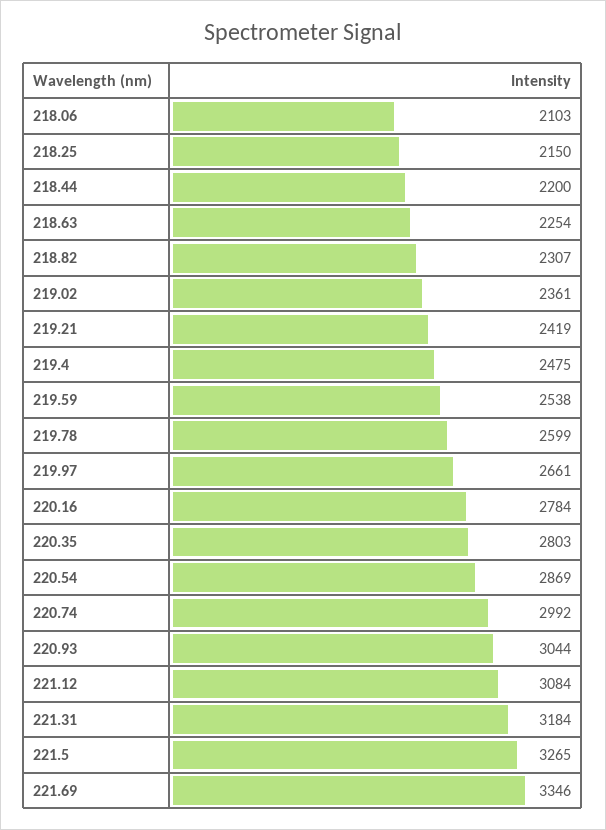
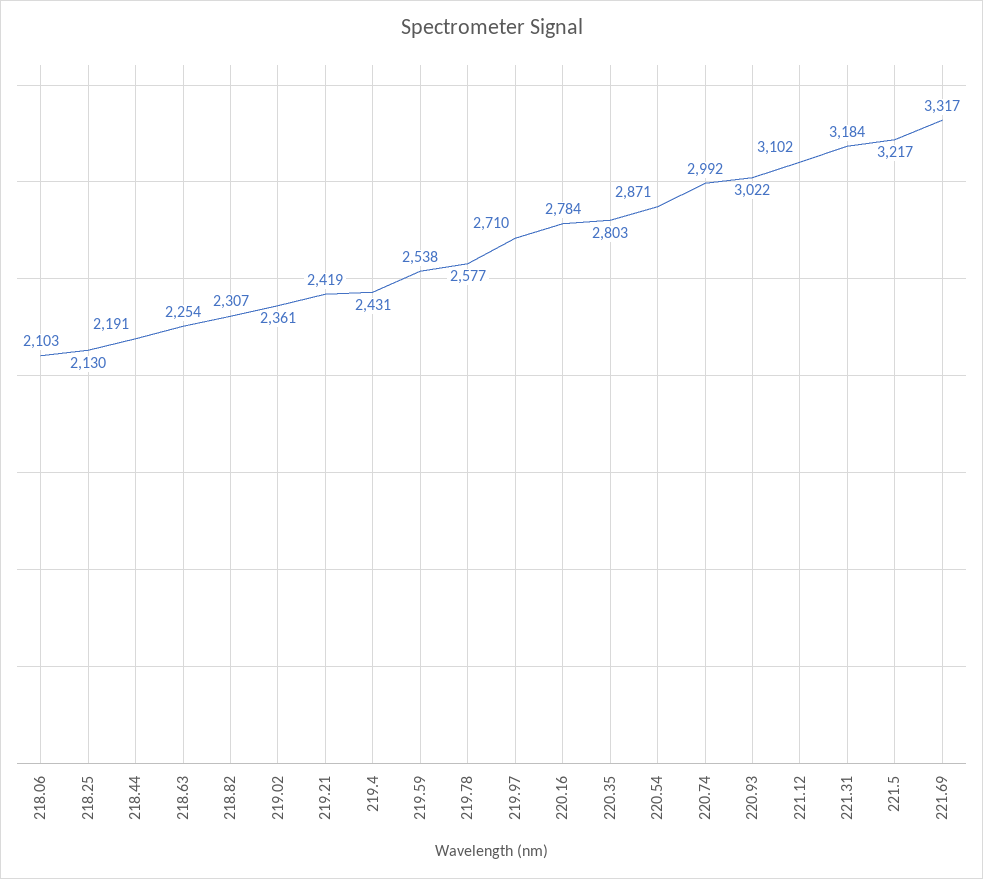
  {
    "218.06": 2103,
-   "218.25": 2150,
+   "218.25": 2130,
-   "218.44": 2200,
+   "218.44": 2191,
    "218.63": 2254,
    "218.82": 2307,
    "219.02": 2361,
    "219.21": 2419,
-   "219.4": 2475,
+   "219.4": 2431,
    "219.59": 2538,
-   "219.78": 2599,
+   "219.78": 2577,
-   "219.97": 2661,
+   "219.97": 2710,
    "220.16": 2784,
    "220.35": 2803,
-   "220.54": 2869,
+   "220.54": 2871,
    "220.74": 2992,
-   "220.93": 3044,
+   "220.93": 3022,
-   "221.12": 3084,
+   "221.12": 3102,
    "221.31": 3184,
-   "221.5": 3265,
+   "221.5": 3217,
-   "221.69": 3346
+   "221.69": 3317
  }

